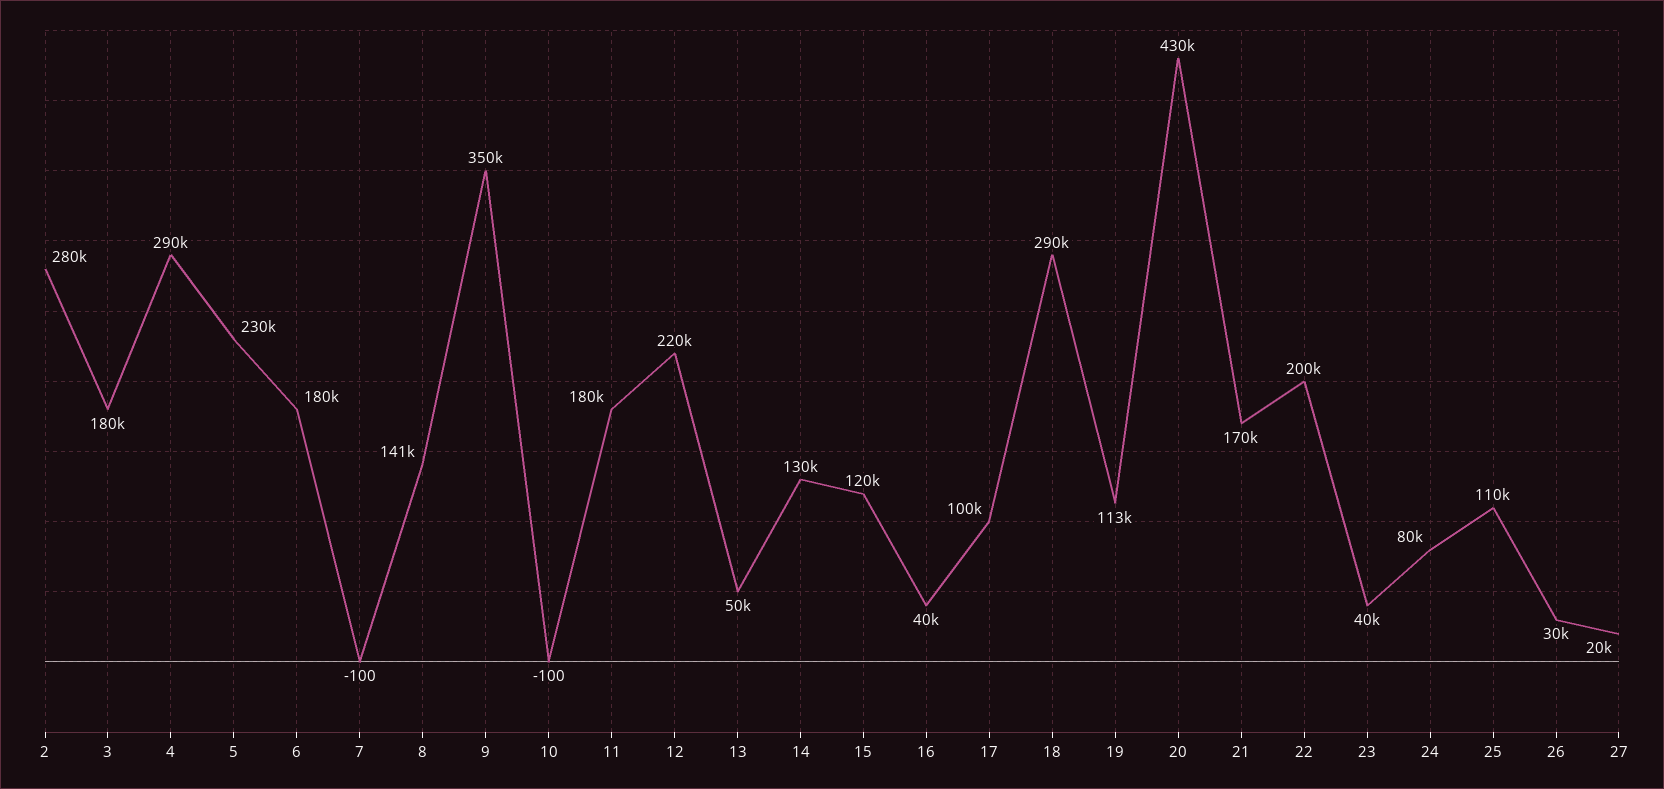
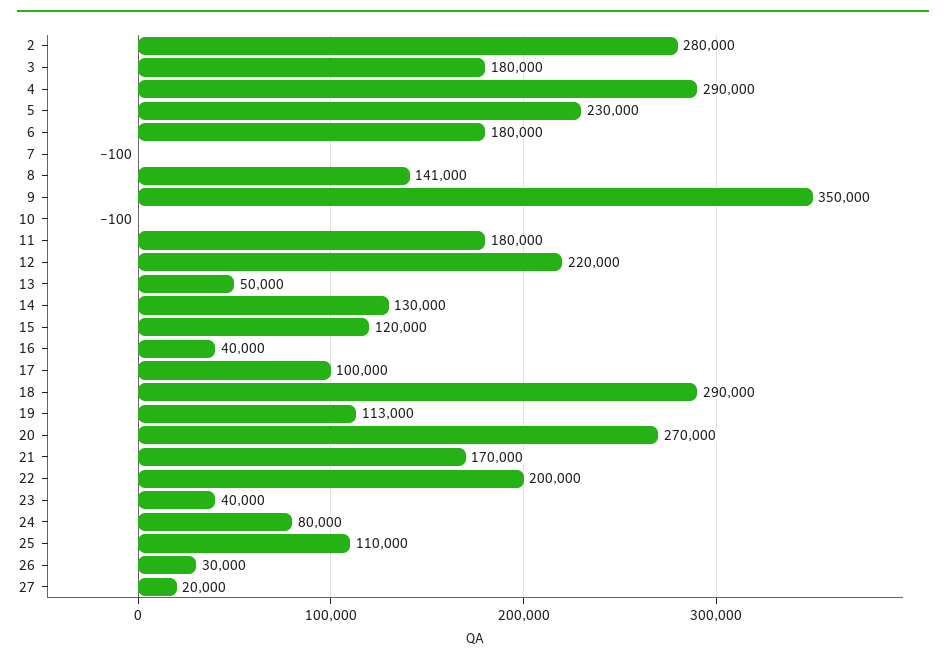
  {
    "2": 280000,
    "3": 180000,
    "4": 290000,
    "5": 230000,
    "6": 180000,
    "7": -100,
    "8": 141000,
    "9": 350000,
    "10": -100,
    "11": 180000,
    "12": 220000,
    "13": 50000,
    "14": 130000,
    "15": 120000,
    "16": 40000,
    "17": 100000,
    "18": 290000,
    "19": 113000,
-   "20": 430000,
+   "20": 270000,
    "21": 170000,
    "22": 200000,
    "23": 40000,
    "24": 80000,
    "25": 110000,
    "26": 30000,
    "27": 20000
  }

